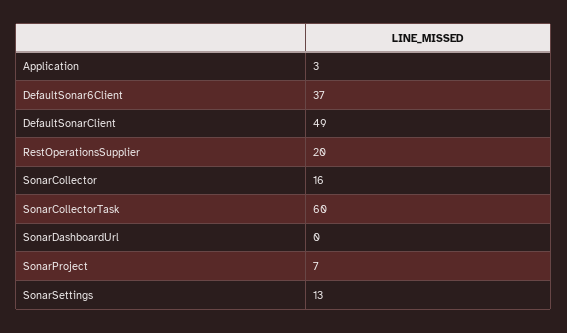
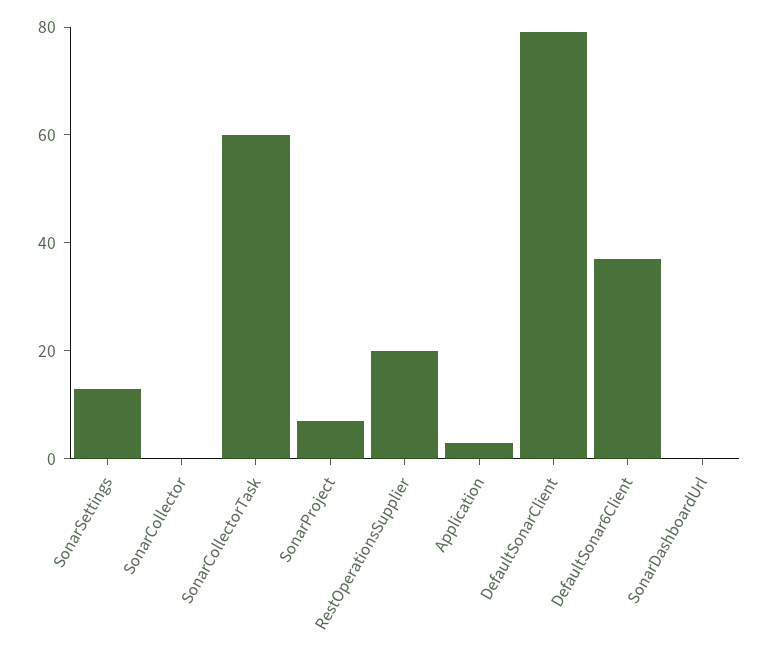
  {
    "Application": 3,
    "DefaultSonar6Client": 37,
-   "DefaultSonarClient": 49,
+   "DefaultSonarClient": 80,
    "RestOperationsSupplier": 20,
-   "SonarCollector": 16,
+   "SonarCollector": 0,
    "SonarCollectorTask": 60,
    "SonarDashboardUrl": 0,
    "SonarProject": 7,
    "SonarSettings": 13
  }

